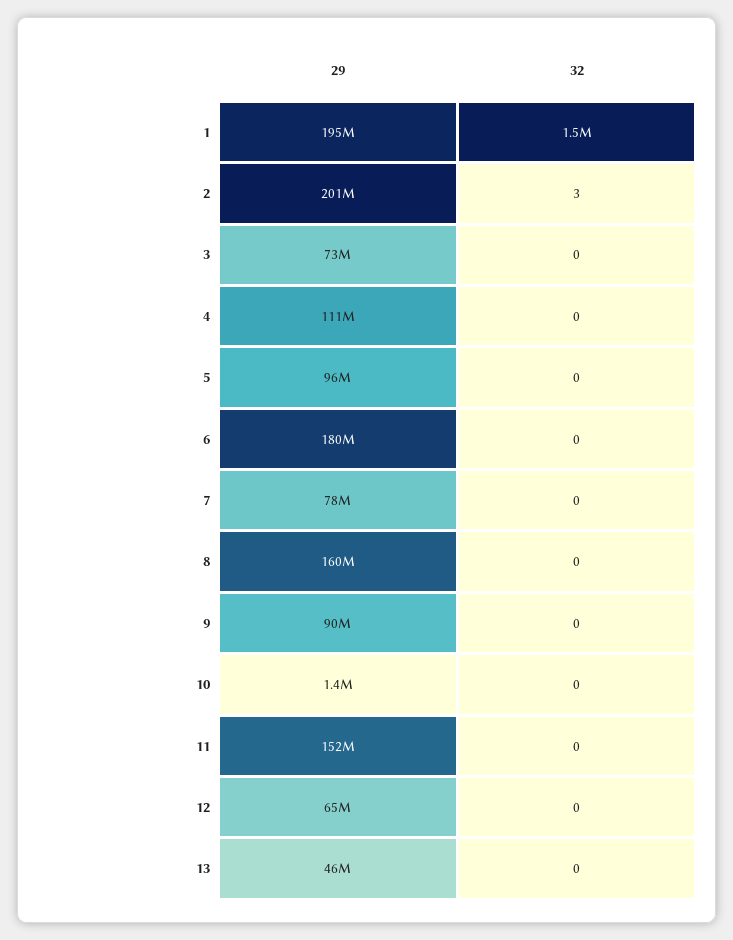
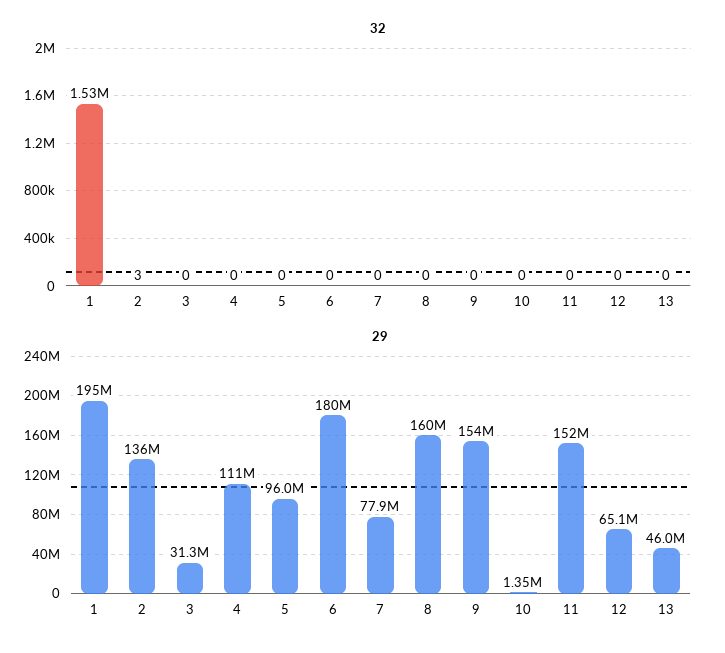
  {
    "29": {
      "1": 195000000,
-     "2": 201000000,
+     "2": 136000000,
-     "3": 73000000,
+     "3": 31300000,
      "4": 111000000,
      "5": 96000000,
      "6": 180000000,
      "7": 77900000,
      "8": 160000000,
-     "9": 90000000,
+     "9": 154000000,
      "10": 1350000,
      "11": 152000000,
      "12": 65100000,
      "13": 46000000
    },
    "32": {
      "1": 1530000,
      "2": 3,
      "3": 0,
      "4": 0,
      "5": 0,
      "6": 0,
      "7": 0,
      "8": 0,
      "9": 0,
      "10": 0,
      "11": 0,
      "12": 0,
      "13": 0
    }
  }

